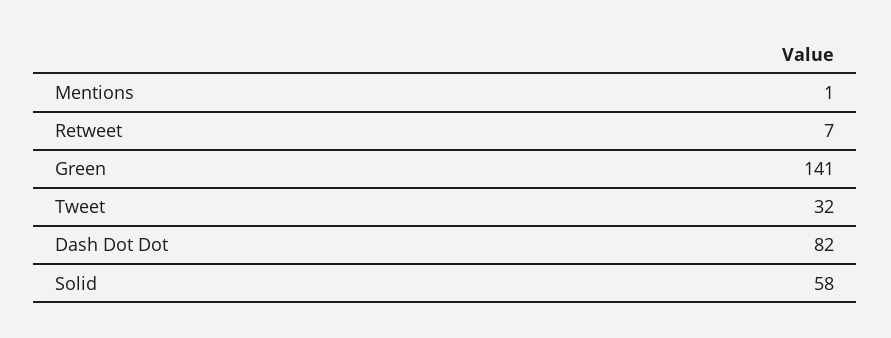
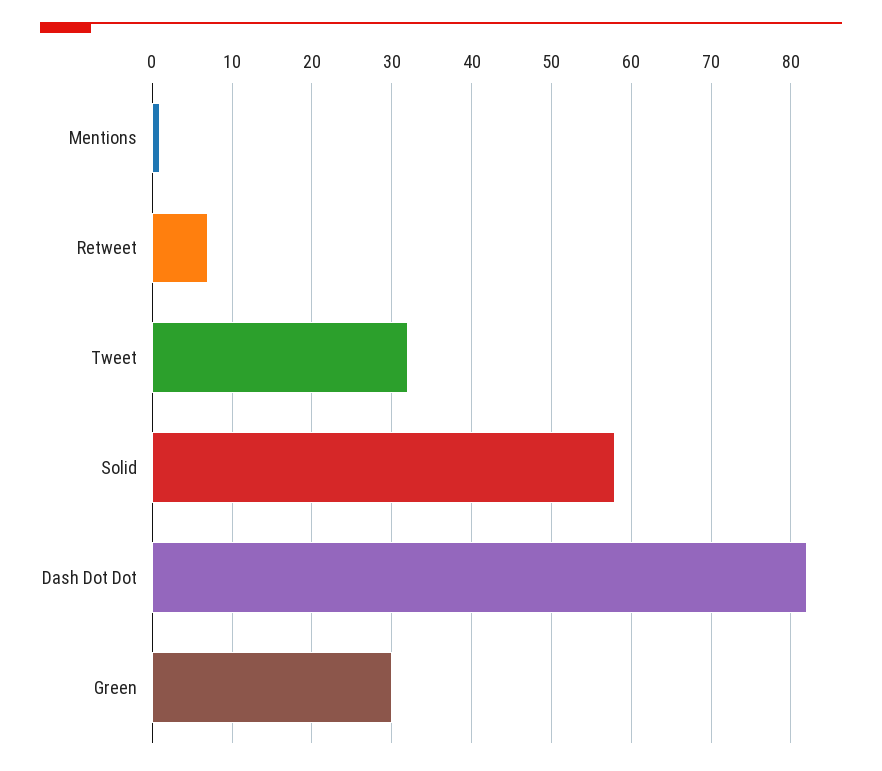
  {
    "Mentions": 1,
    "Retweet": 7,
-   "Green": 141,
+   "Green": 30,
    "Tweet": 32,
    "Dash Dot Dot": 82,
    "Solid": 58
  }

